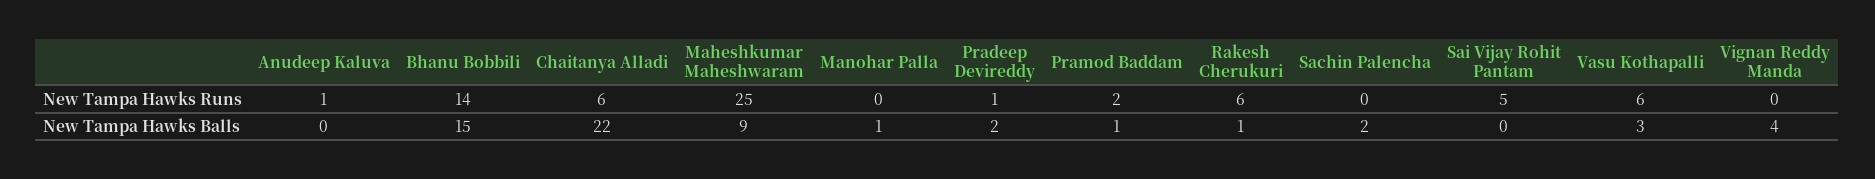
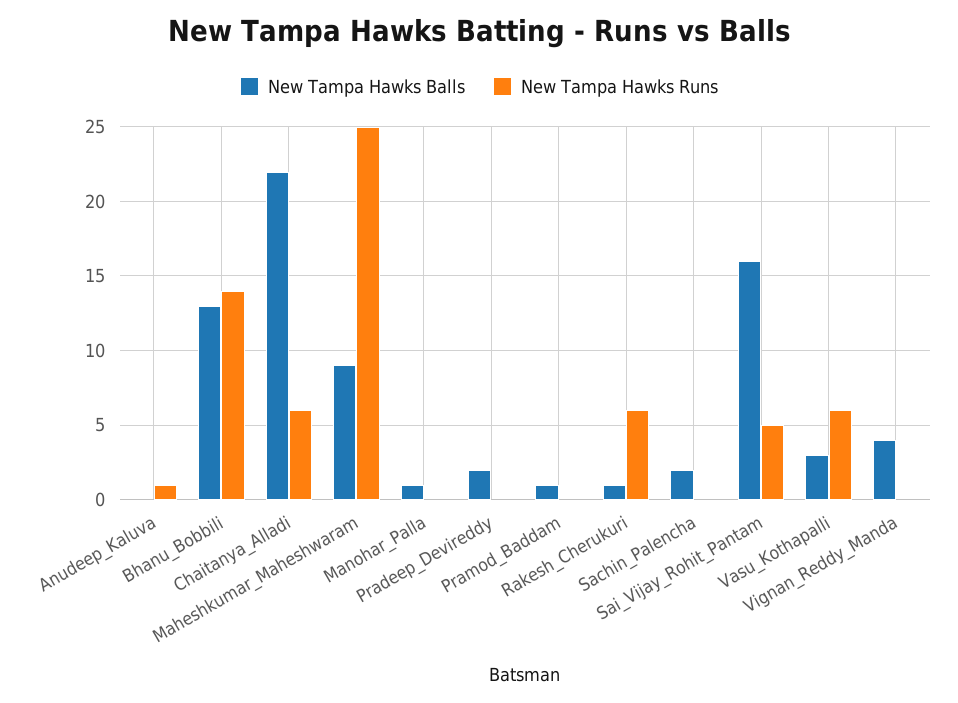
  {
    "New Tampa Hawks Runs": {
      "Anudeep Kaluva": 1,
      "Bhanu Bobbili": 14,
      "Chaitanya Alladi": 6,
      "Maheshkumar Maheshwaram": 25,
      "Manohar Palla": 0,
-     "Pradeep Devireddy": 1,
+     "Pradeep Devireddy": 0,
-     "Pramod Baddam": 2,
+     "Pramod Baddam": 0,
      "Rakesh Cherukuri": 6,
      "Sachin Palencha": 0,
      "Sai Vijay Rohit Pantam": 5,
      "Vasu Kothapalli": 6,
      "Vignan Reddy Manda": 0
    },
    "New Tampa Hawks Balls": {
      "Anudeep Kaluva": 0,
-     "Bhanu Bobbili": 15,
+     "Bhanu Bobbili": 13,
      "Chaitanya Alladi": 22,
      "Maheshkumar Maheshwaram": 9,
      "Manohar Palla": 1,
      "Pradeep Devireddy": 2,
      "Pramod Baddam": 1,
      "Rakesh Cherukuri": 1,
      "Sachin Palencha": 2,
-     "Sai Vijay Rohit Pantam": 0,
+     "Sai Vijay Rohit Pantam": 16,
      "Vasu Kothapalli": 3,
      "Vignan Reddy Manda": 4
    }
  }

